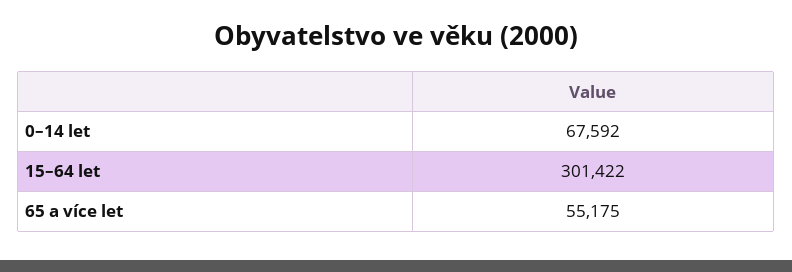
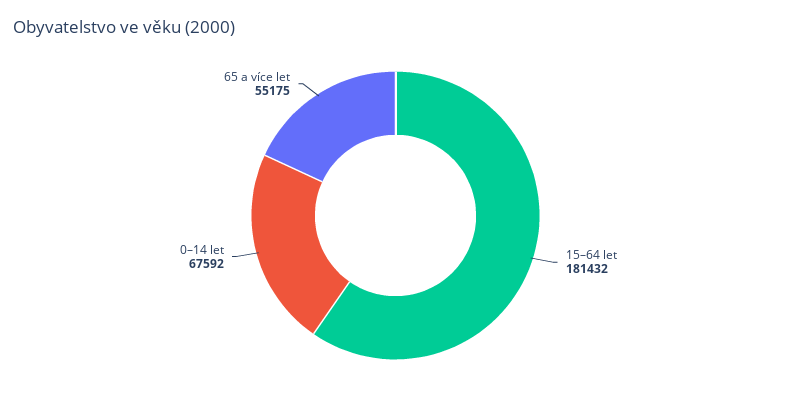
  {
    "0–14 let": 67592,
-   "15–64 let": 301422,
+   "15–64 let": 181432,
    "65 a více let": 55175
  }

